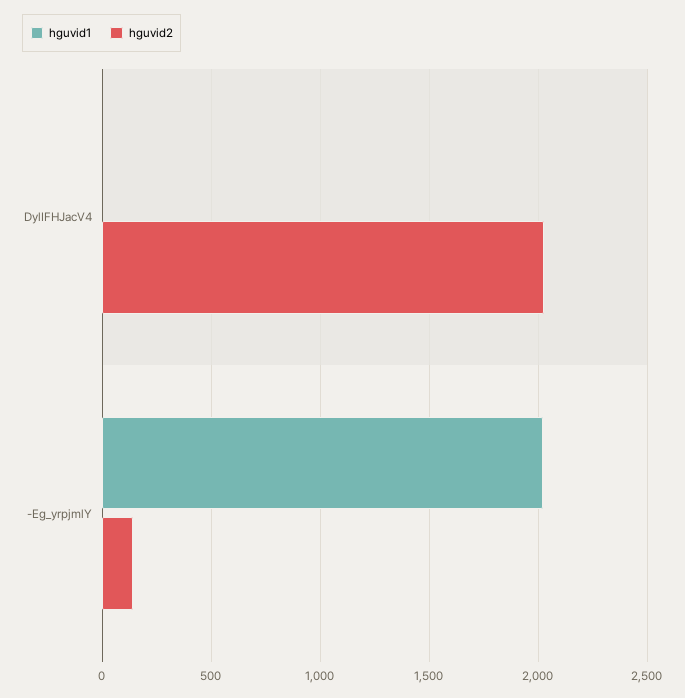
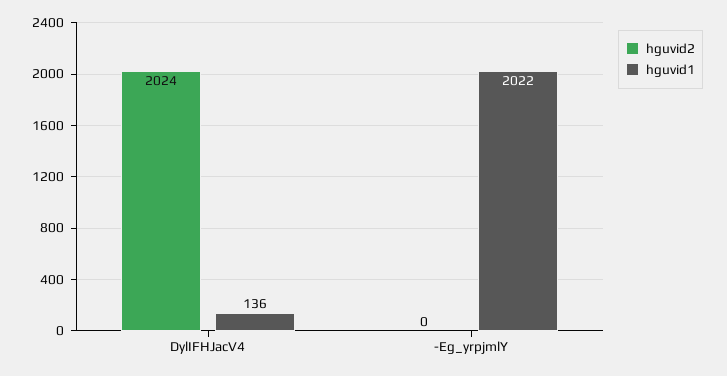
  {
    "hguvid1": {
-     "DylIFHJacV4": 0,
+     "DylIFHJacV4": 136,
      "-Eg_yrpjmlY": 2022
    },
    "hguvid2": {
      "DylIFHJacV4": 2024,
-     "-Eg_yrpjmlY": 150
+     "-Eg_yrpjmlY": 0
    }
  }

